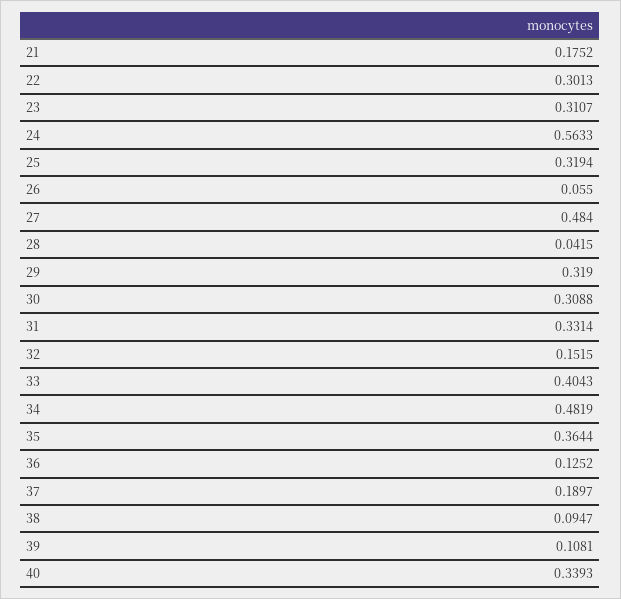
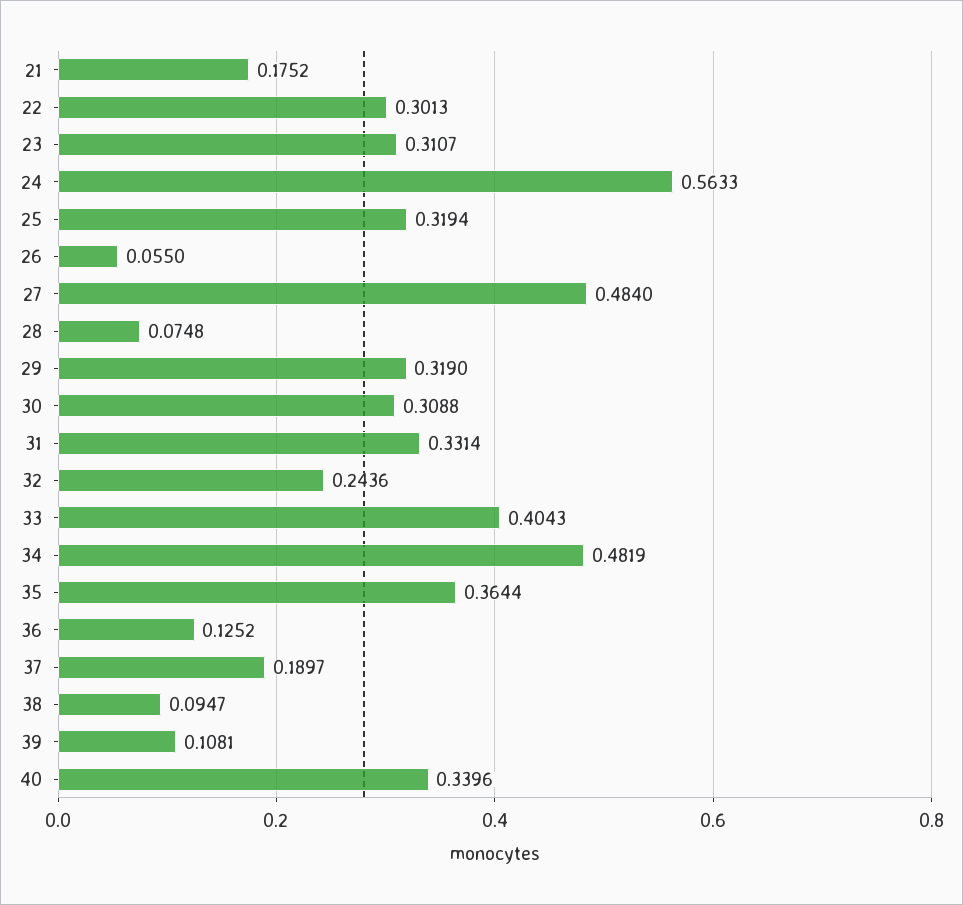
  {
    "21": 0.1752,
    "22": 0.3013,
    "23": 0.3107,
    "24": 0.5633,
    "25": 0.3194,
    "26": 0.055,
    "27": 0.484,
-   "28": 0.0415,
+   "28": 0.0748,
    "29": 0.319,
    "30": 0.3088,
    "31": 0.3314,
-   "32": 0.1515,
+   "32": 0.2436,
    "33": 0.4043,
    "34": 0.4819,
    "35": 0.3644,
    "36": 0.1252,
    "37": 0.1897,
    "38": 0.0947,
    "39": 0.1081,
-   "40": 0.3393
+   "40": 0.3396
  }

